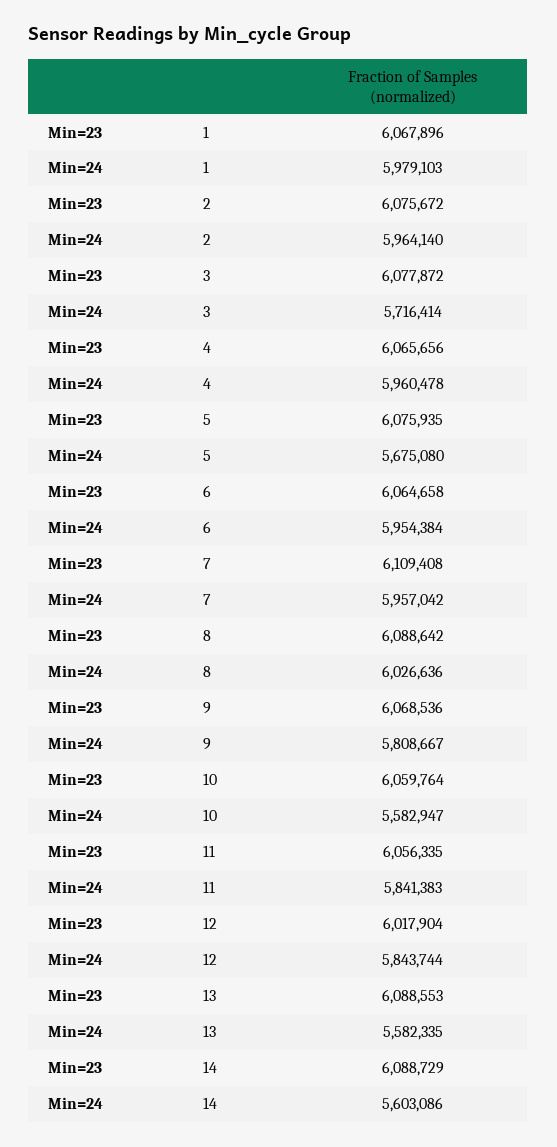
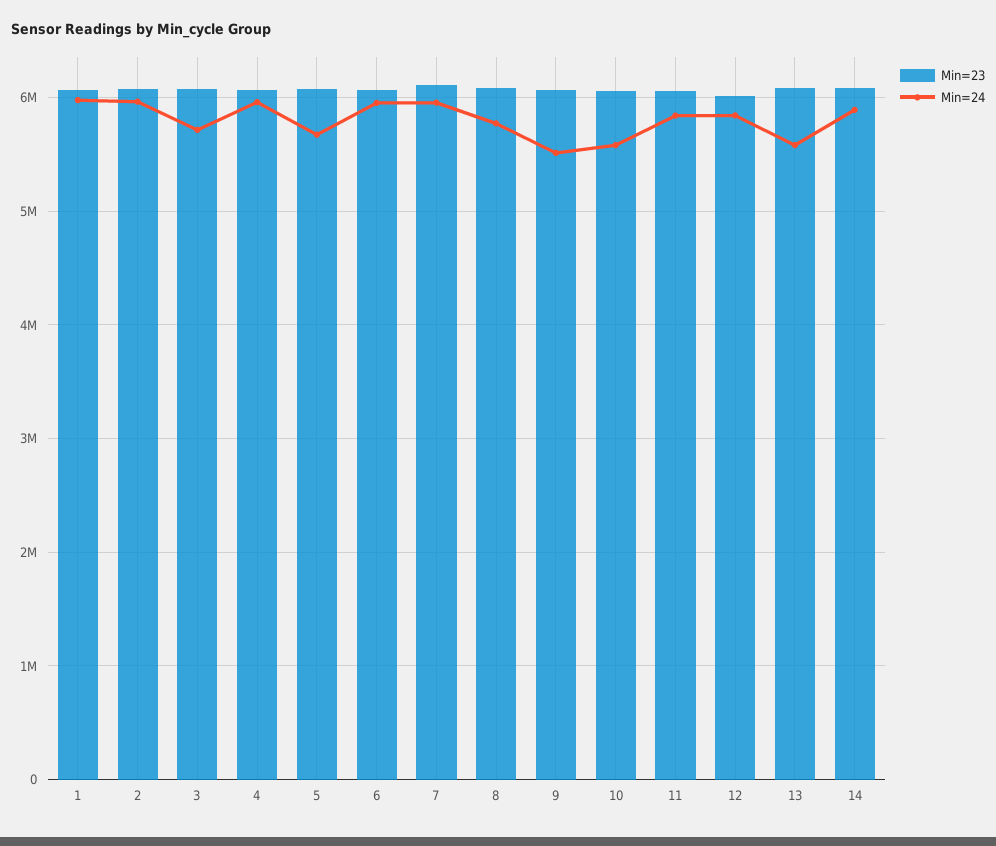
  {
    "Min=23": {
      "1": 6067896,
      "2": 6075672,
      "3": 6077872,
      "4": 6065656,
      "5": 6075935,
      "6": 6064658,
      "7": 6109408,
      "8": 6088642,
      "9": 6068536,
      "10": 6059764,
      "11": 6056335,
      "12": 6017904,
      "13": 6088553,
      "14": 6088729
    },
    "Min=24": {
      "1": 5979103,
      "2": 5964140,
      "3": 5716414,
      "4": 5960478,
      "5": 5675080,
      "6": 5954384,
      "7": 5957042,
-     "8": 6026636,
+     "8": 5800000,
-     "9": 5808667,
+     "9": 5500000,
      "10": 5582947,
      "11": 5841383,
      "12": 5843744,
      "13": 5582335,
-     "14": 5603086
+     "14": 5900000
    }
  }

